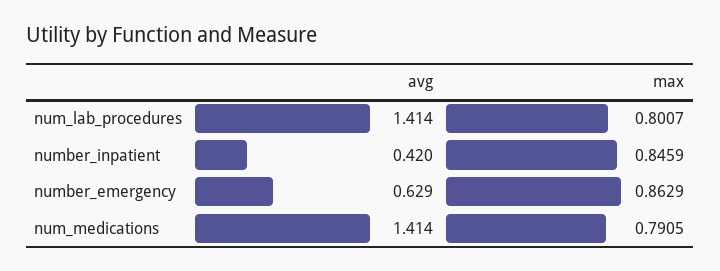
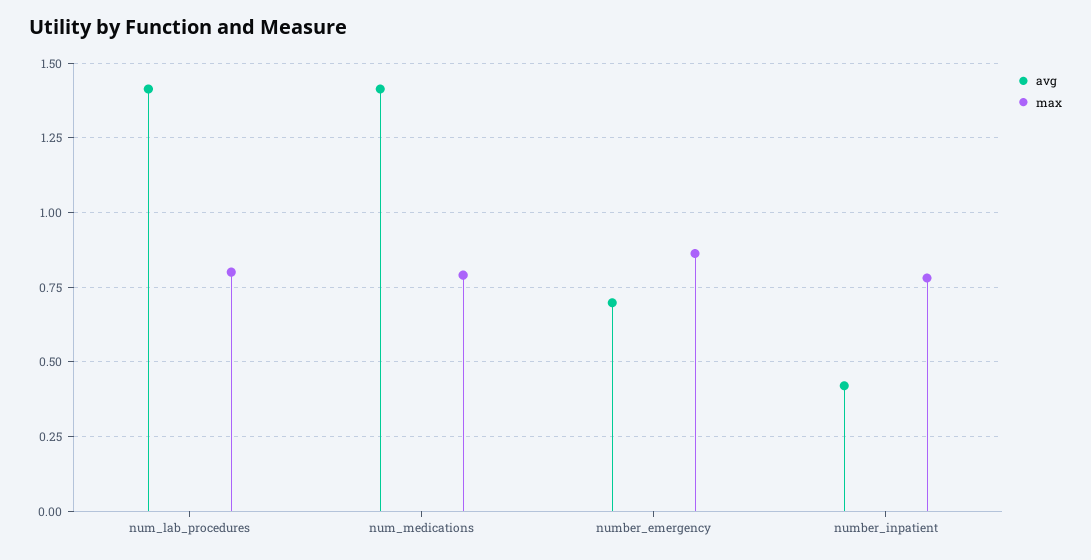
  {
    "avg": {
      "num_lab_procedures": 1.414,
      "number_inpatient": 0.42,
-     "number_emergency": 0.629,
+     "number_emergency": 0.7,
      "num_medications": 1.414
    },
    "max": {
      "num_lab_procedures": 0.8007,
-     "number_inpatient": 0.8459,
+     "number_inpatient": 0.775,
      "number_emergency": 0.8629,
      "num_medications": 0.7905
    }
  }

